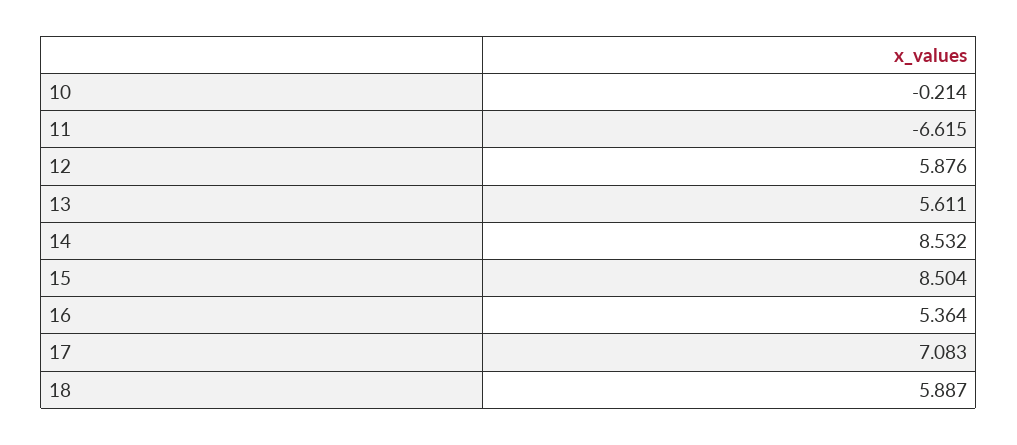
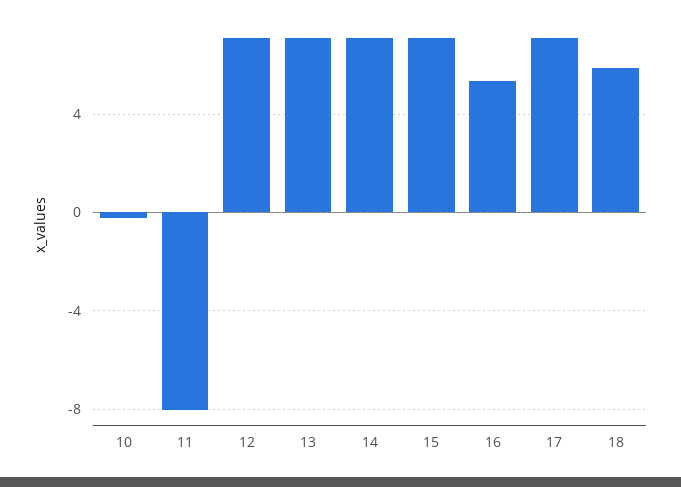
  {
    "10": -0.214,
-   "11": -6.615,
+   "11": -8,
-   "12": 5.876,
+   "12": 7,
-   "13": 5.611,
+   "13": 7,
-   "14": 8.532,
+   "14": 7,
-   "15": 8.504,
+   "15": 7,
    "16": 5.364,
    "17": 7.083,
    "18": 5.887
  }

